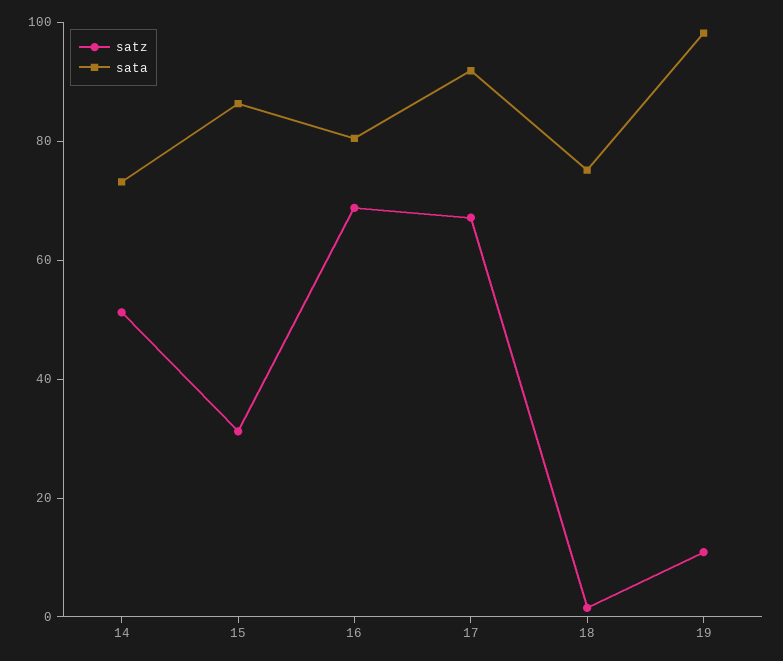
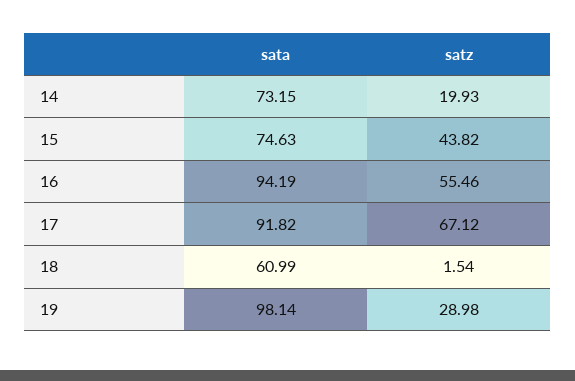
  {
    "satz": {
-     "14": 50,
+     "14": 19.93,
-     "15": 30,
+     "15": 43.82,
-     "16": 70,
+     "16": 55.46,
      "17": 67.12,
      "18": 1.54,
-     "19": 10
+     "19": 28.98
    },
    "sata": {
      "14": 73.15,
-     "15": 85,
+     "15": 74.63,
-     "16": 80,
+     "16": 94.19,
      "17": 91.82,
-     "18": 75,
+     "18": 60.99,
      "19": 98.14
    }
  }

